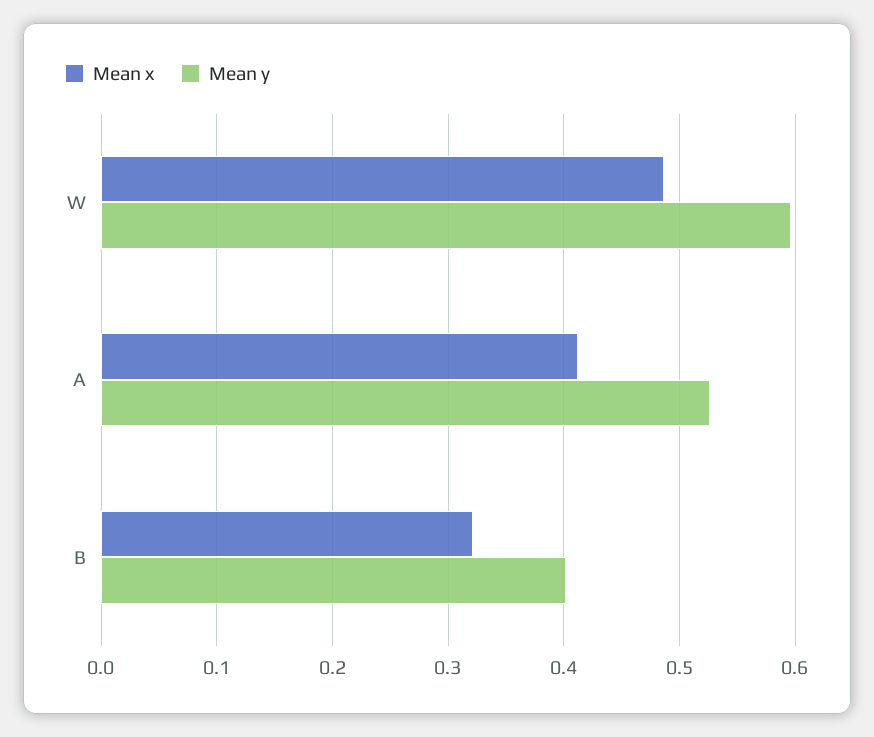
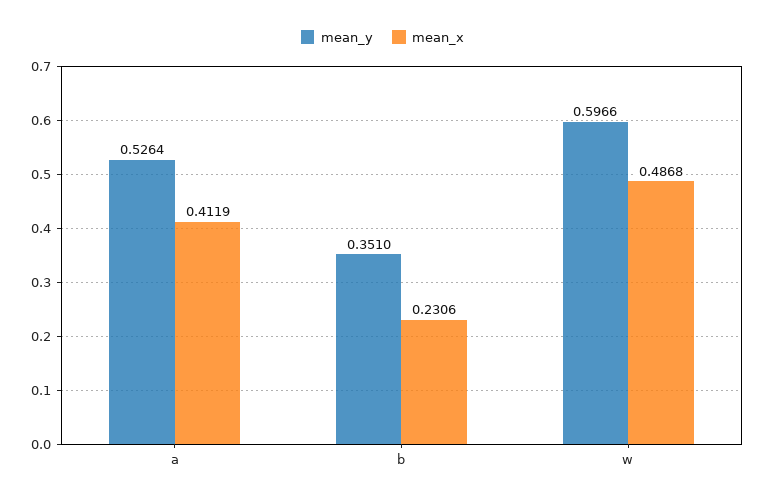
  {
    "Mean x": {
      "W": 0.4868,
      "A": 0.4119,
-     "B": 0.32
+     "B": 0.2306
    },
    "Mean y": {
      "W": 0.5966,
      "A": 0.5264,
-     "B": 0.4
+     "B": 0.351
    }
  }

